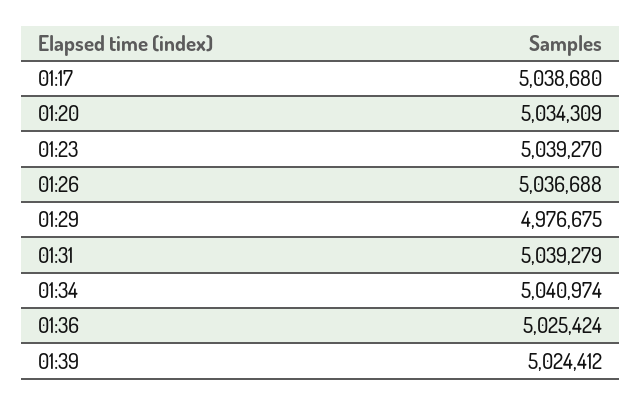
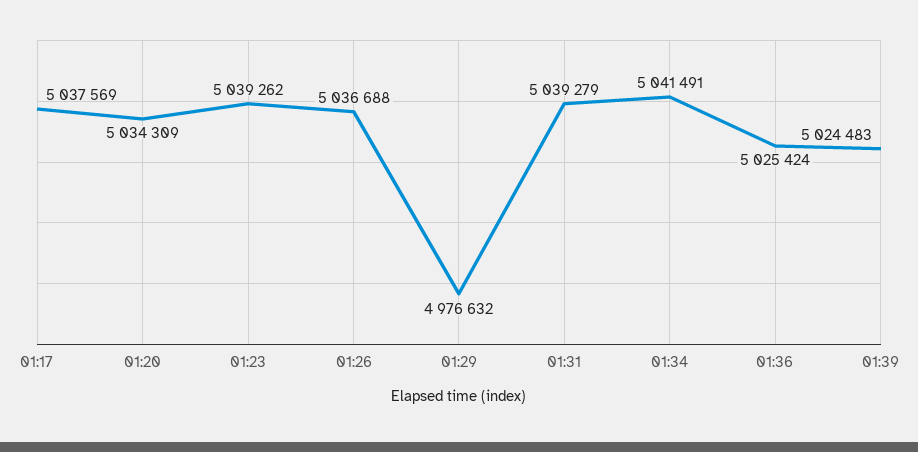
  {
-   "01:17": 5038680,
+   "01:17": 5037569,
    "01:20": 5034309,
-   "01:23": 5039270,
+   "01:23": 5039262,
    "01:26": 5036688,
-   "01:29": 4976675,
+   "01:29": 4976632,
    "01:31": 5039279,
-   "01:34": 5040974,
+   "01:34": 5041491,
    "01:36": 5025424,
-   "01:39": 5024412
+   "01:39": 5024483
  }

